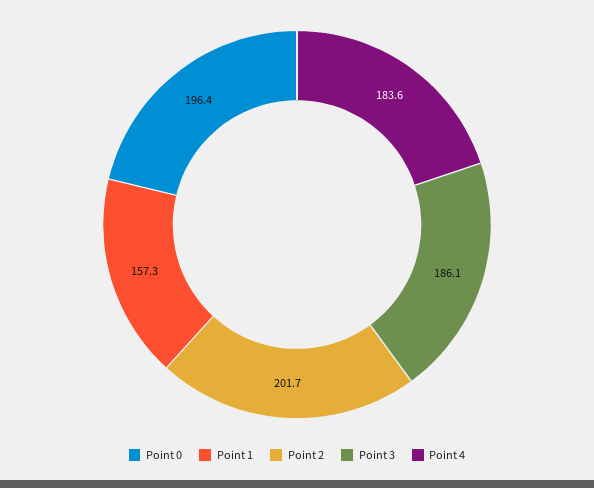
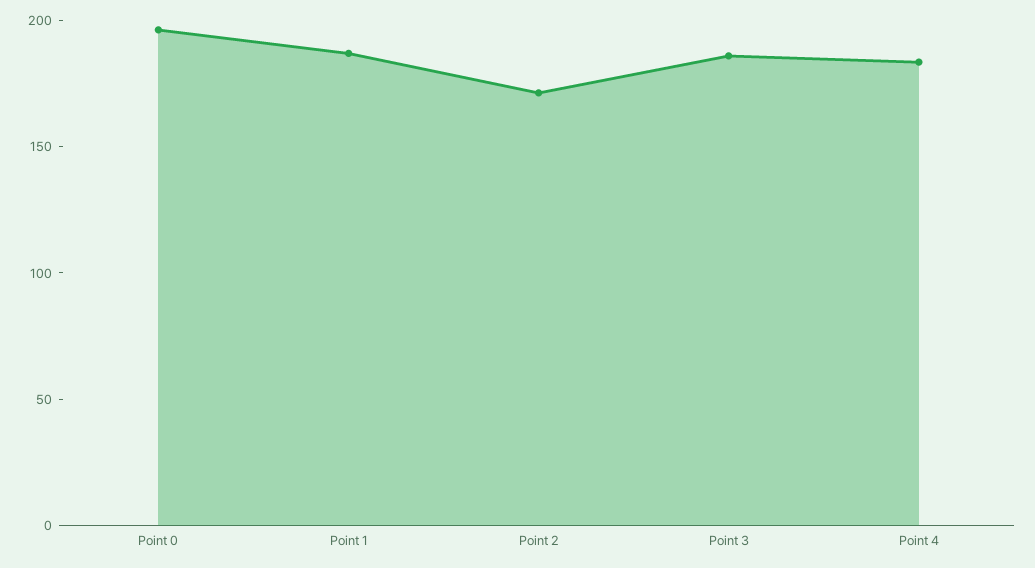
  {
    "Point 0": 196.4,
-   "Point 1": 157.3,
+   "Point 1": 190,
-   "Point 2": 201.7,
+   "Point 2": 170,
    "Point 3": 186.1,
    "Point 4": 183.6
  }

